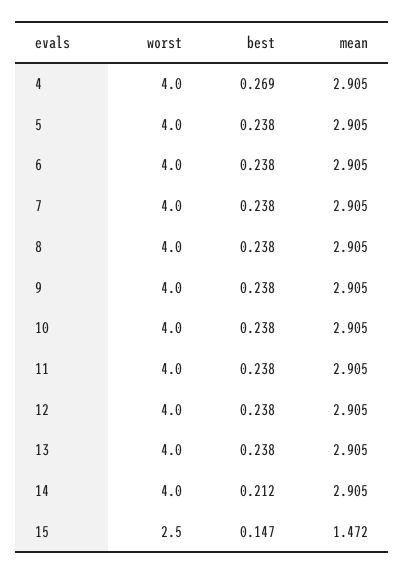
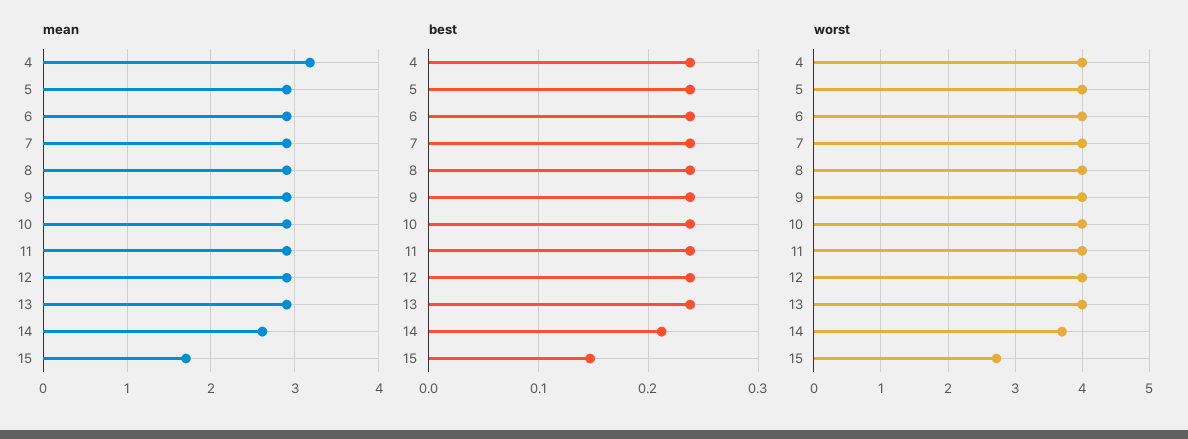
  {
    "worst": {
      "4": 4,
      "5": 4,
      "6": 4,
      "7": 4,
      "8": 4,
      "9": 4,
      "10": 4,
      "11": 4,
      "12": 4,
      "13": 4,
-     "14": 4,
+     "14": 3.7,
-     "15": 2.5
+     "15": 2.7
    },
    "best": {
-     "4": 0.269,
+     "4": 0.24,
      "5": 0.238,
      "6": 0.238,
      "7": 0.238,
      "8": 0.238,
      "9": 0.238,
      "10": 0.238,
      "11": 0.238,
      "12": 0.238,
      "13": 0.238,
      "14": 0.212,
      "15": 0.147
    },
    "mean": {
-     "4": 2.905,
+     "4": 3.2,
      "5": 2.905,
      "6": 2.905,
      "7": 2.905,
      "8": 2.905,
      "9": 2.905,
      "10": 2.905,
      "11": 2.905,
      "12": 2.905,
      "13": 2.905,
-     "14": 2.905,
+     "14": 2.6,
-     "15": 1.472
+     "15": 1.7
    }
  }

